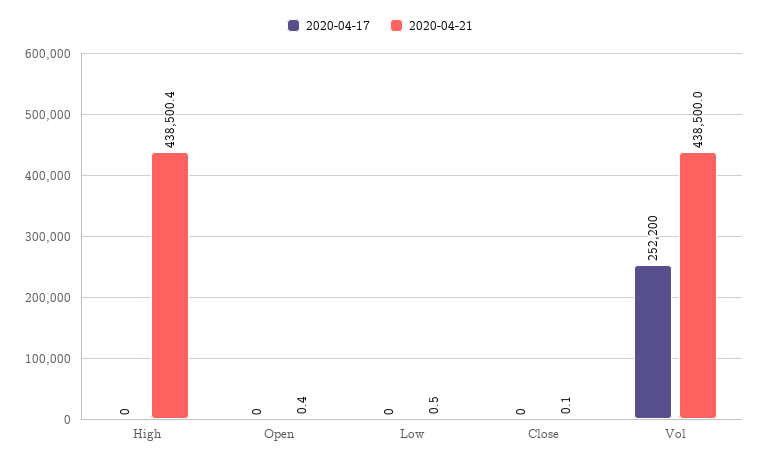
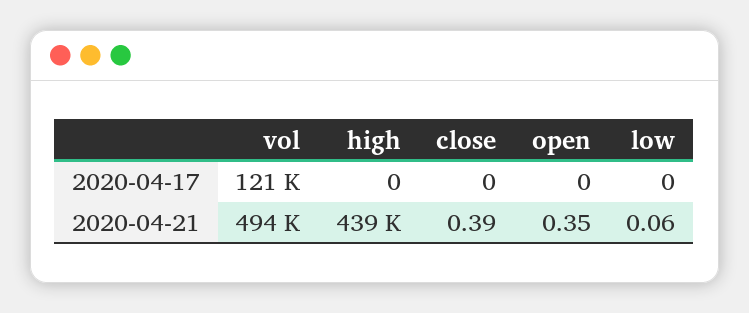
  {
    "2020-04-17": {
      "High": 0,
      "Open": 0,
      "Low": 0,
      "Close": 0,
-     "Vol": 252200
+     "Vol": 121000
    },
    "2020-04-21": {
      "High": 438500.4,
      "Open": 0.35,
-     "Low": 0.5,
+     "Low": 0.06,
-     "Close": 0.1,
+     "Close": 0.39,
-     "Vol": 438500
+     "Vol": 494000
    }
  }

